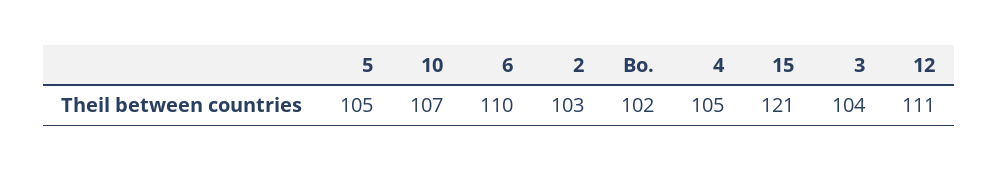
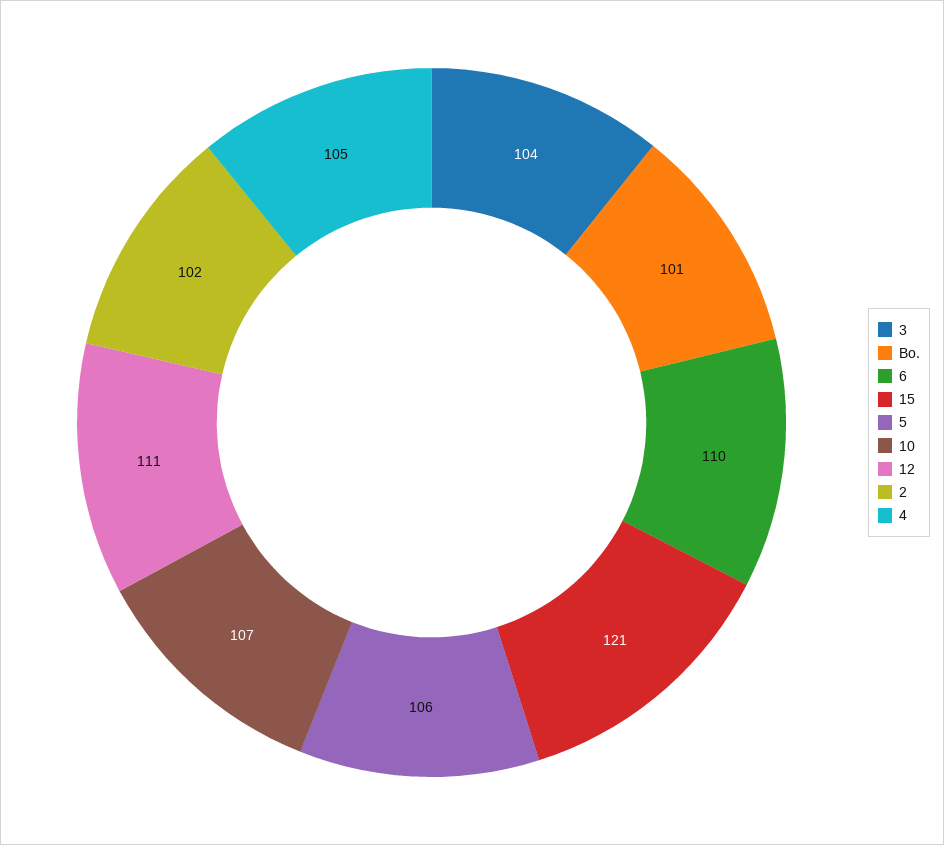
  {
-   "5": 105,
+   "5": 106,
    "10": 107,
    "6": 110,
-   "2": 103,
+   "2": 102,
-   "Bo.": 102,
+   "Bo.": 101,
    "4": 105,
    "15": 121,
    "3": 104,
    "12": 111
  }

